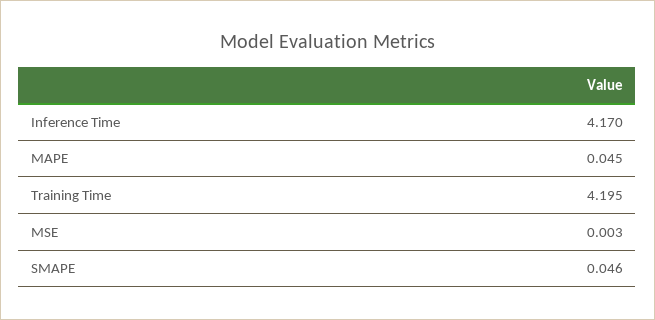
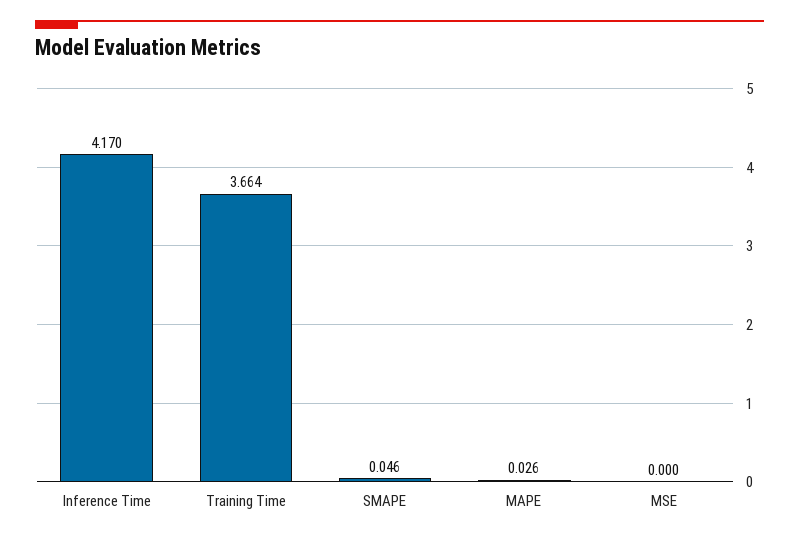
  {
    "Inference Time": 4.17,
-   "MAPE": 0.045,
+   "MAPE": 0.026,
-   "Training Time": 4.195,
+   "Training Time": 3.664,
-   "MSE": 0.003,
+   "MSE": 0,
    "SMAPE": 0.046
  }

